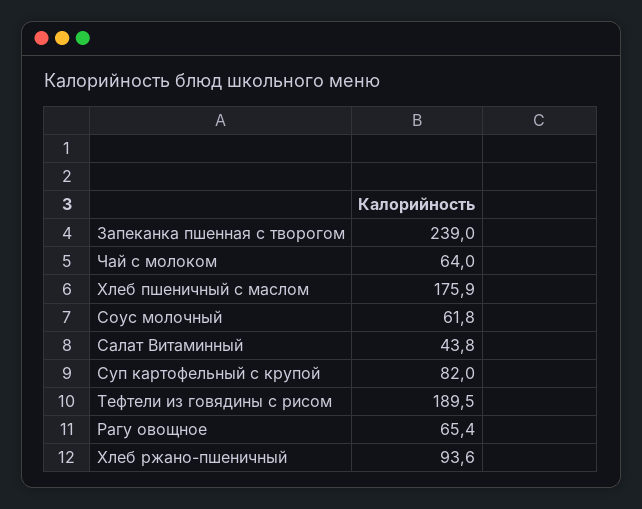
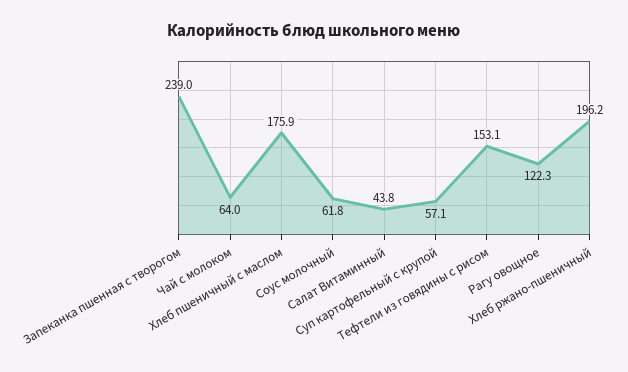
  {
    "Запеканка пшенная с творогом": 239,
    "Чай с молоком": 64,
    "Хлеб пшеничный с маслом": 175.9,
    "Соус молочный": 61.8,
    "Салат Витаминный": 43.8,
-   "Суп картофельный с крупой": 82,
+   "Суп картофельный с крупой": 57.1,
-   "Тефтели из говядины с рисом": 189.5,
+   "Тефтели из говядины с рисом": 153.1,
-   "Рагу овощное": 65.4,
+   "Рагу овощное": 122.3,
-   "Хлеб ржано-пшеничный": 93.6
+   "Хлеб ржано-пшеничный": 196.2
  }

